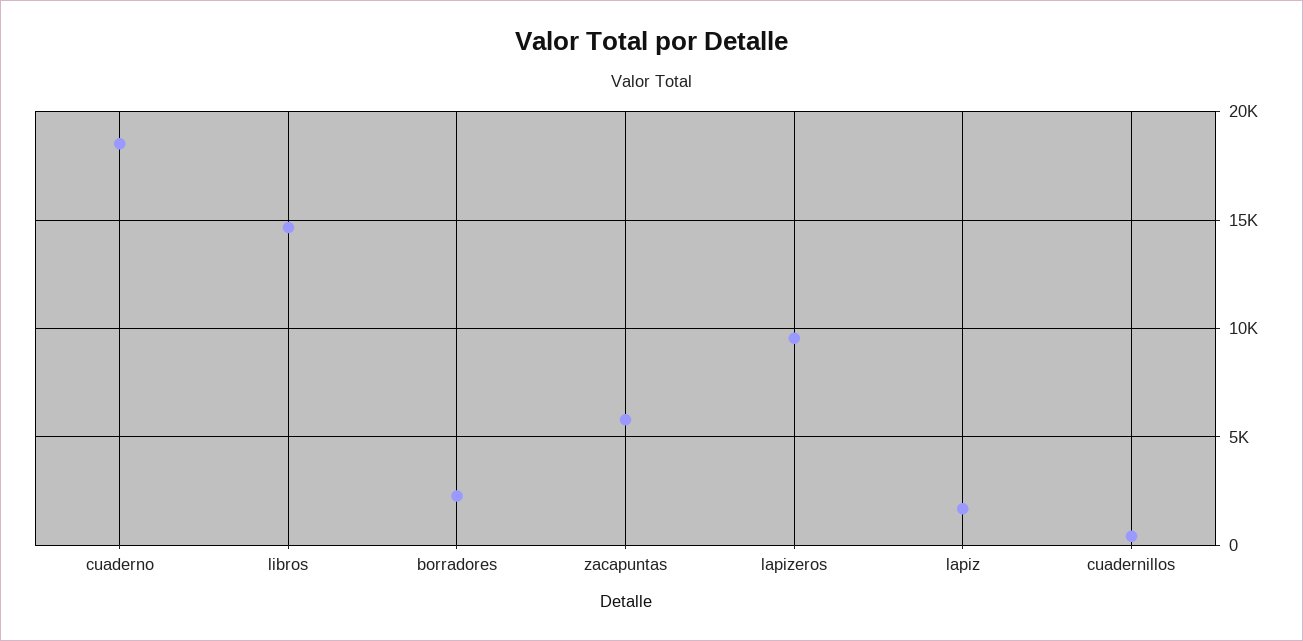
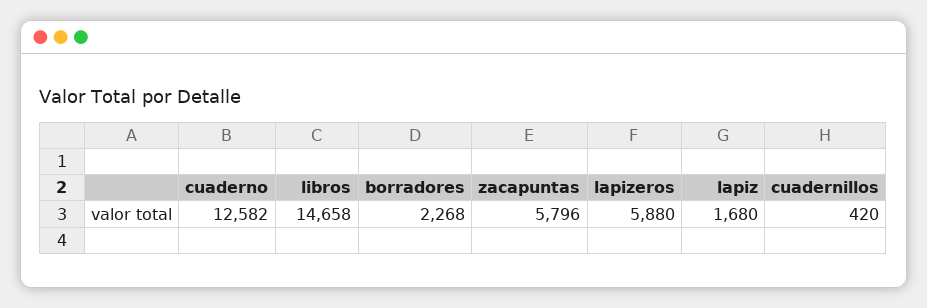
  {
-   "cuaderno": 18500,
+   "cuaderno": 12582,
    "libros": 14658,
    "borradores": 2268,
    "zacapuntas": 5796,
-   "lapizeros": 9500,
+   "lapizeros": 5880,
    "lapiz": 1680,
    "cuadernillos": 420
  }

